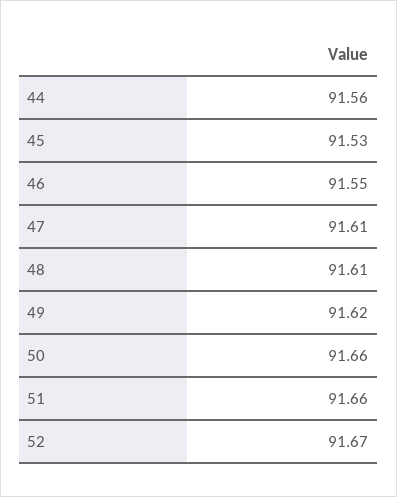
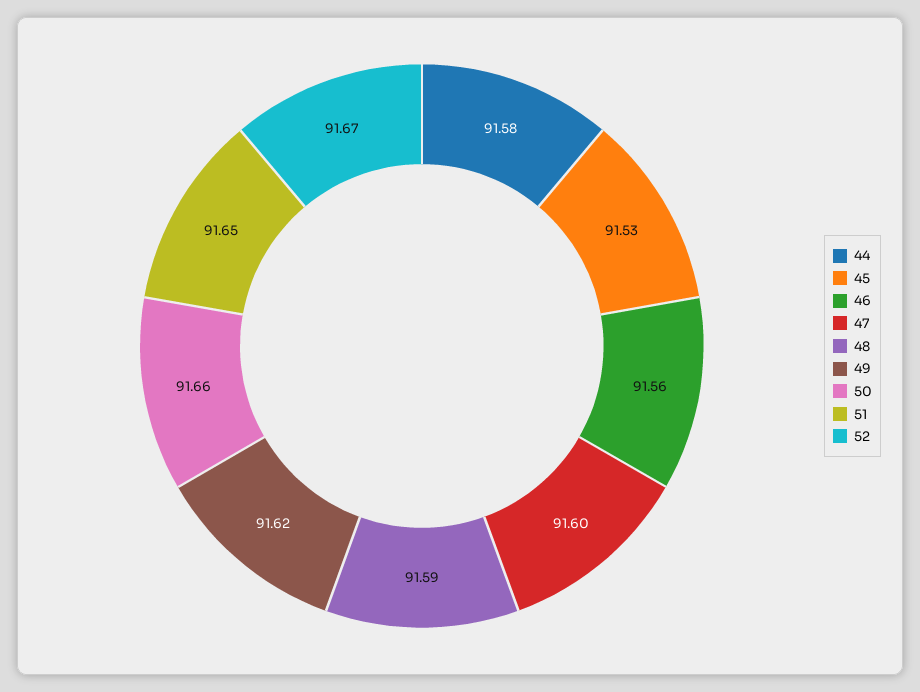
  {
-   "44": 91.56,
+   "44": 91.58,
    "45": 91.53,
-   "46": 91.55,
+   "46": 91.56,
-   "47": 91.61,
+   "47": 91.6,
-   "48": 91.61,
+   "48": 91.59,
    "49": 91.62,
    "50": 91.66,
-   "51": 91.66,
+   "51": 91.65,
    "52": 91.67
  }

